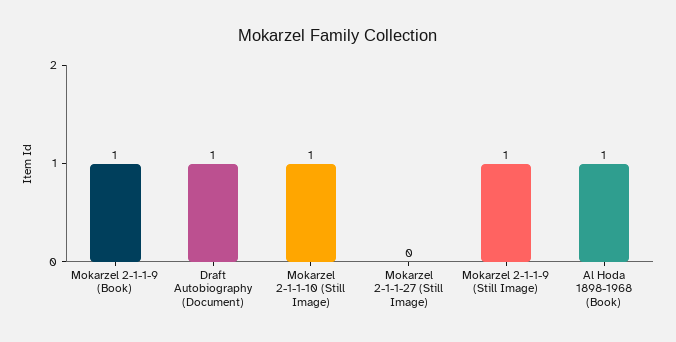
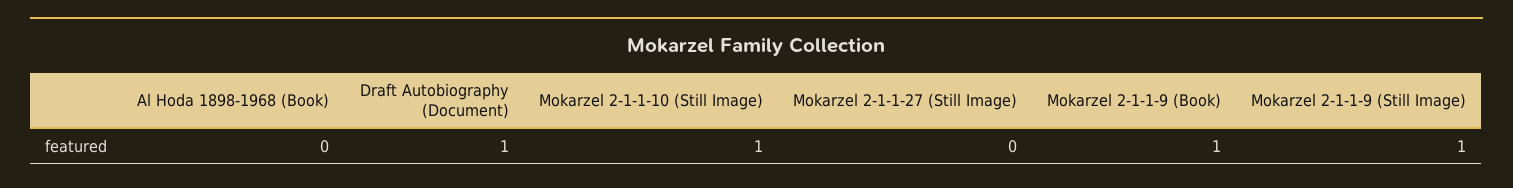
  {
    "Mokarzel 2-1-1-9 (Book)": 1,
    "Draft Autobiography (Document)": 1,
    "Mokarzel 2-1-1-10 (Still Image)": 1,
    "Mokarzel 2-1-1-27 (Still Image)": 0,
    "Mokarzel 2-1-1-9 (Still Image)": 1,
-   "Al Hoda 1898-1968 (Book)": 1
+   "Al Hoda 1898-1968 (Book)": 0
  }

